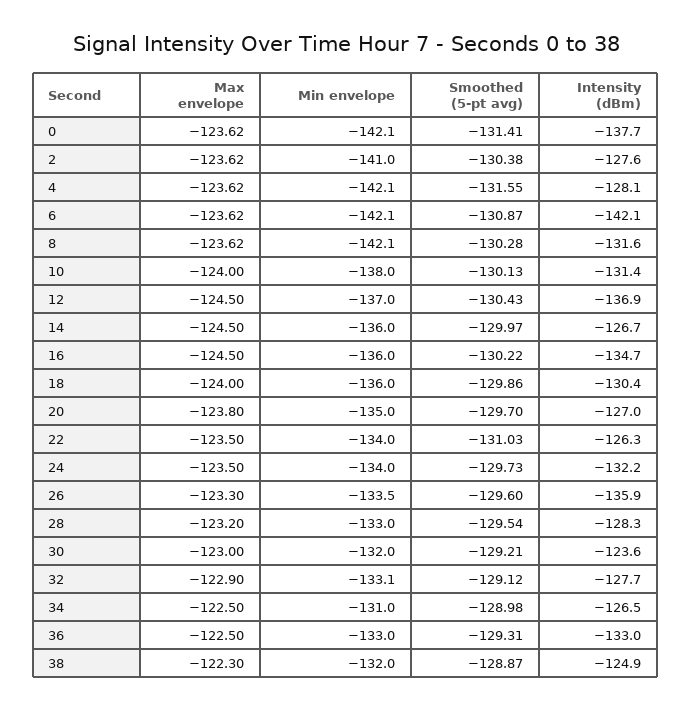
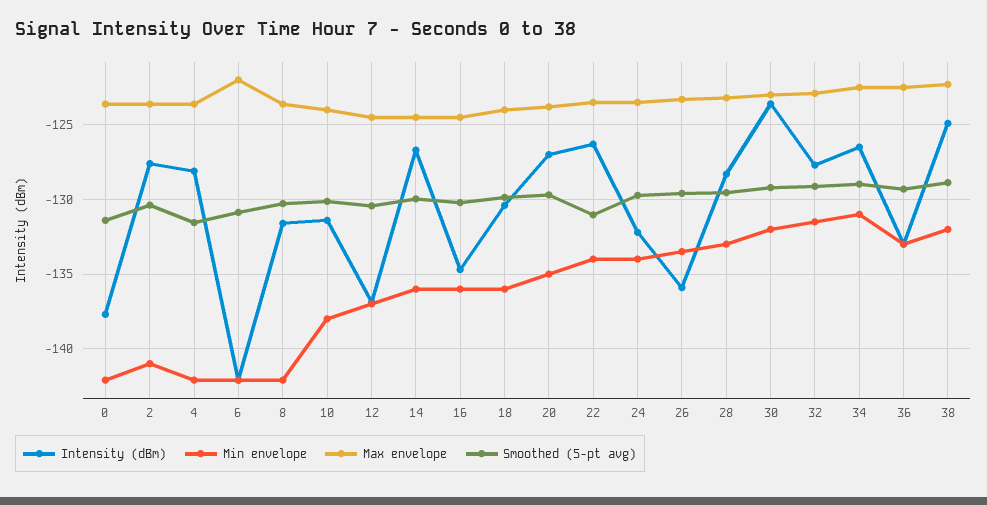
  {
    "Max envelope": {
      "0": -123.62,
      "2": -123.62,
      "4": -123.62,
-     "6": -123.62,
+     "6": -122,
      "8": -123.62,
      "10": -124,
      "12": -124.5,
      "14": -124.5,
      "16": -124.5,
      "18": -124,
      "20": -123.8,
      "22": -123.5,
      "24": -123.5,
      "26": -123.3,
      "28": -123.2,
      "30": -123,
      "32": -122.9,
      "34": -122.5,
      "36": -122.5,
      "38": -122.3
    },
    "Min envelope": {
      "0": -142.1,
      "2": -141,
      "4": -142.1,
      "6": -142.1,
      "8": -142.1,
      "10": -138,
      "12": -137,
      "14": -136,
      "16": -136,
      "18": -136,
      "20": -135,
      "22": -134,
      "24": -134,
      "26": -133.5,
      "28": -133,
      "30": -132,
-     "32": -133.1,
+     "32": -131.5,
      "34": -131,
      "36": -133,
      "38": -132
    },
    "Smoothed (5-pt avg)": {
      "0": -131.41,
      "2": -130.38,
      "4": -131.55,
      "6": -130.87,
      "8": -130.28,
      "10": -130.13,
      "12": -130.43,
      "14": -129.97,
      "16": -130.22,
      "18": -129.86,
      "20": -129.7,
      "22": -131.03,
      "24": -129.73,
      "26": -129.6,
      "28": -129.54,
      "30": -129.21,
      "32": -129.12,
      "34": -128.98,
      "36": -129.31,
      "38": -128.87
    },
    "Intensity (dBm)": {
      "0": -137.7,
      "2": -127.6,
      "4": -128.1,
      "6": -142.1,
      "8": -131.6,
      "10": -131.4,
      "12": -136.9,
      "14": -126.7,
      "16": -134.7,
      "18": -130.4,
      "20": -127,
      "22": -126.3,
      "24": -132.2,
      "26": -135.9,
      "28": -128.3,
      "30": -123.6,
      "32": -127.7,
      "34": -126.5,
      "36": -133,
      "38": -124.9
    }
  }

